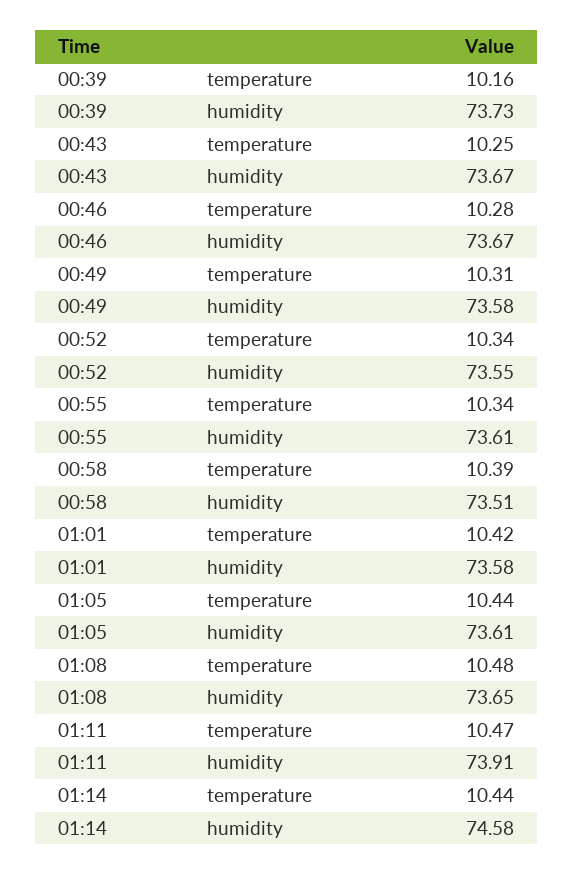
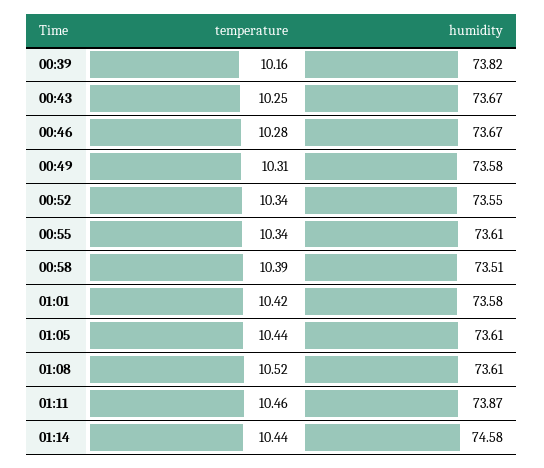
  {
    "00:39": {
      "temperature": 10.16,
-     "humidity": 73.73
+     "humidity": 73.82
    },
    "00:43": {
      "temperature": 10.25,
      "humidity": 73.67
    },
    "00:46": {
      "temperature": 10.28,
      "humidity": 73.67
    },
    "00:49": {
      "temperature": 10.31,
      "humidity": 73.58
    },
    "00:52": {
      "temperature": 10.34,
      "humidity": 73.55
    },
    "00:55": {
      "temperature": 10.34,
      "humidity": 73.61
    },
    "00:58": {
      "temperature": 10.39,
      "humidity": 73.51
    },
    "01:01": {
      "temperature": 10.42,
      "humidity": 73.58
    },
    "01:05": {
      "temperature": 10.44,
      "humidity": 73.61
    },
    "01:08": {
-     "temperature": 10.48,
+     "temperature": 10.52,
-     "humidity": 73.65
+     "humidity": 73.61
    },
    "01:11": {
-     "temperature": 10.47,
+     "temperature": 10.46,
-     "humidity": 73.91
+     "humidity": 73.87
    },
    "01:14": {
      "temperature": 10.44,
      "humidity": 74.58
    }
  }

